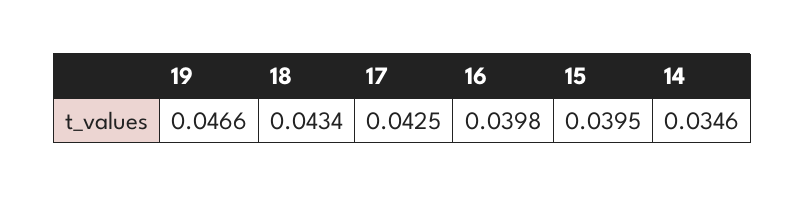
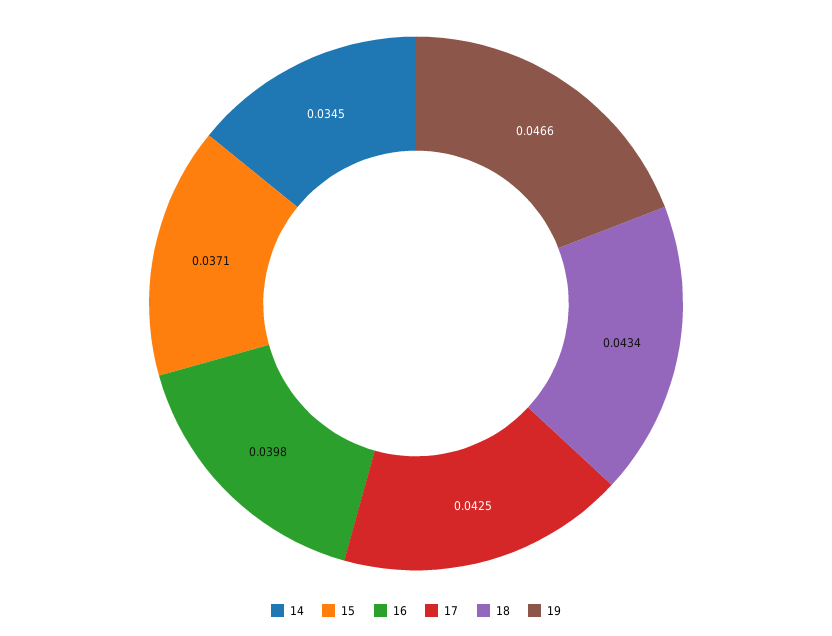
  {
    "19": 0.0466,
    "18": 0.0434,
    "17": 0.0425,
    "16": 0.0398,
-   "15": 0.0395,
+   "15": 0.0371,
-   "14": 0.0346
+   "14": 0.0345
  }

